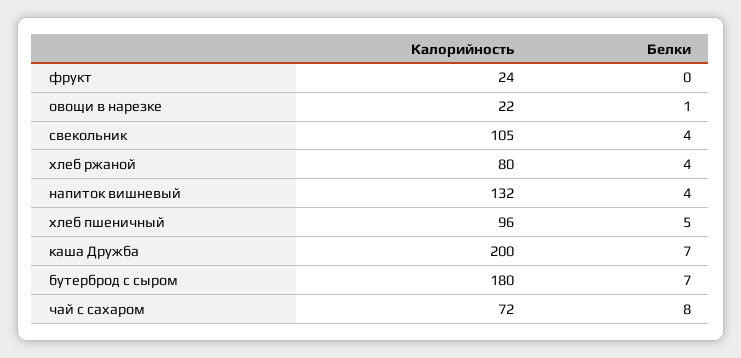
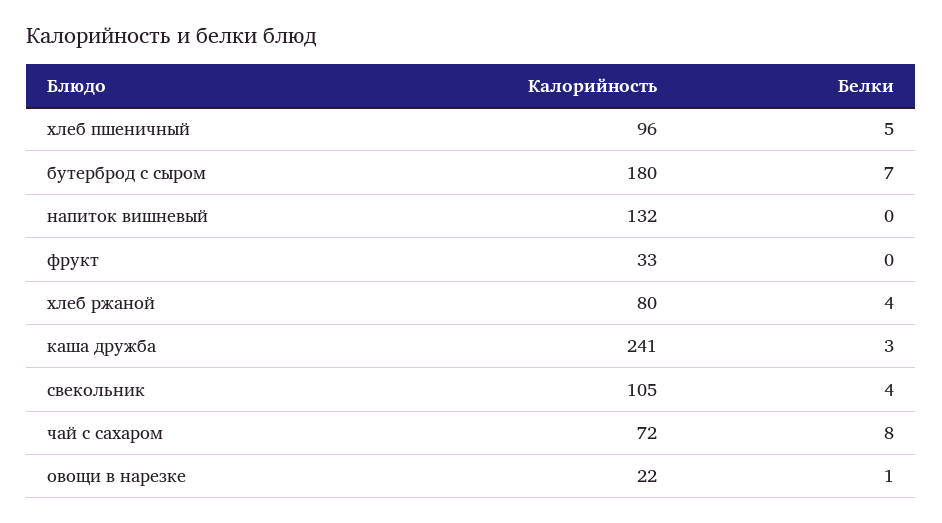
  {
    "Калорийность": {
-     "фрукт": 24,
+     "фрукт": 33,
      "овощи в нарезке": 22,
      "свекольник": 105,
      "хлеб ржаной": 80,
      "напиток вишневый": 132,
      "хлеб пшеничный": 96,
-     "каша Дружба": 200,
+     "каша Дружба": 241,
      "бутерброд с сыром": 180,
      "чай с сахаром": 72
    },
    "Белки": {
      "фрукт": 0,
      "овощи в нарезке": 1,
      "свекольник": 4,
      "хлеб ржаной": 4,
-     "напиток вишневый": 4,
+     "напиток вишневый": 0,
      "хлеб пшеничный": 5,
-     "каша Дружба": 7,
+     "каша Дружба": 3,
      "бутерброд с сыром": 7,
      "чай с сахаром": 8
    }
  }

